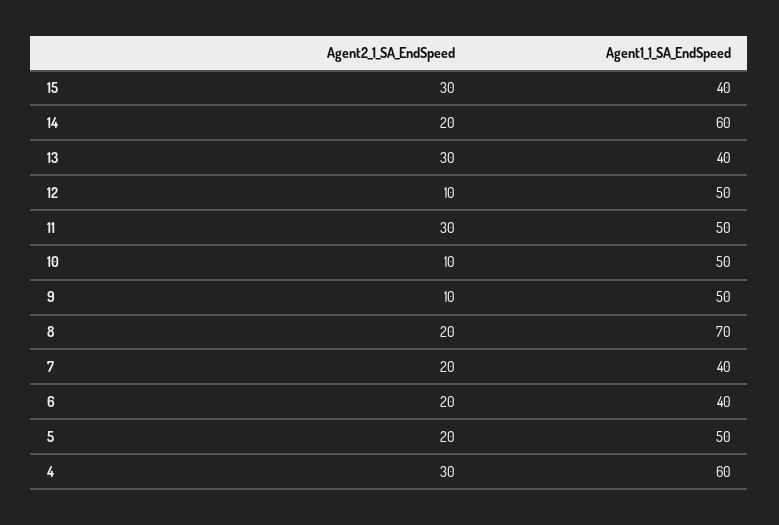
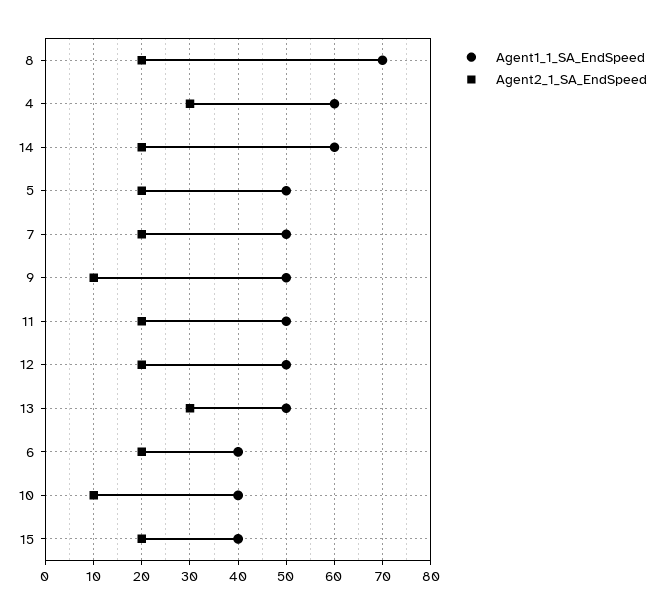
  {
    "Agent2_1_SA_EndSpeed": {
-     "15": 30,
+     "15": 20,
      "14": 20,
      "13": 30,
-     "12": 10,
+     "12": 20,
-     "11": 30,
+     "11": 20,
      "10": 10,
      "9": 10,
      "8": 20,
      "7": 20,
      "6": 20,
      "5": 20,
      "4": 30
    },
    "Agent1_1_SA_EndSpeed": {
      "15": 40,
      "14": 60,
-     "13": 40,
+     "13": 50,
      "12": 50,
      "11": 50,
-     "10": 50,
+     "10": 40,
      "9": 50,
      "8": 70,
-     "7": 40,
+     "7": 50,
      "6": 40,
      "5": 50,
      "4": 60
    }
  }

